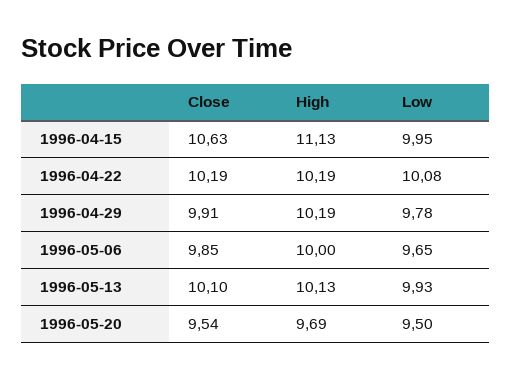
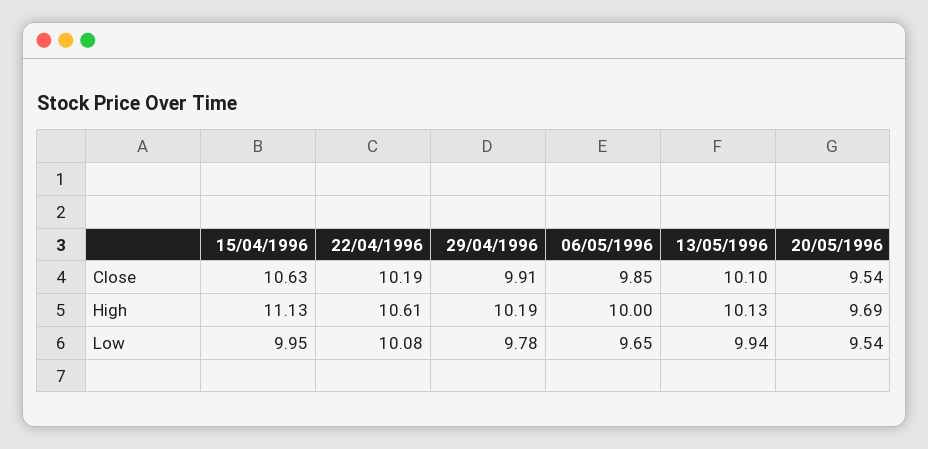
  {
    "Close": {
      "1996-04-15": 10.63,
      "1996-04-22": 10.19,
      "1996-04-29": 9.91,
      "1996-05-06": 9.85,
      "1996-05-13": 10.1,
      "1996-05-20": 9.54
    },
    "High": {
      "1996-04-15": 11.13,
-     "1996-04-22": 10.19,
+     "1996-04-22": 10.61,
      "1996-04-29": 10.19,
      "1996-05-06": 10,
      "1996-05-13": 10.13,
      "1996-05-20": 9.69
    },
    "Low": {
      "1996-04-15": 9.95,
      "1996-04-22": 10.08,
      "1996-04-29": 9.78,
      "1996-05-06": 9.65,
-     "1996-05-13": 9.93,
+     "1996-05-13": 9.94,
-     "1996-05-20": 9.5
+     "1996-05-20": 9.54
    }
  }

